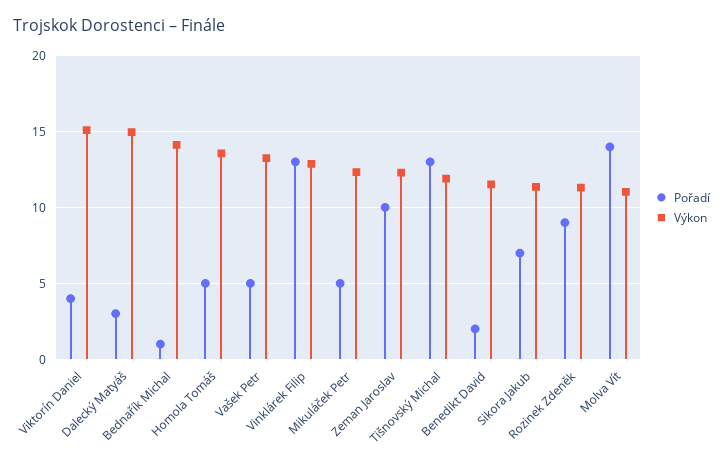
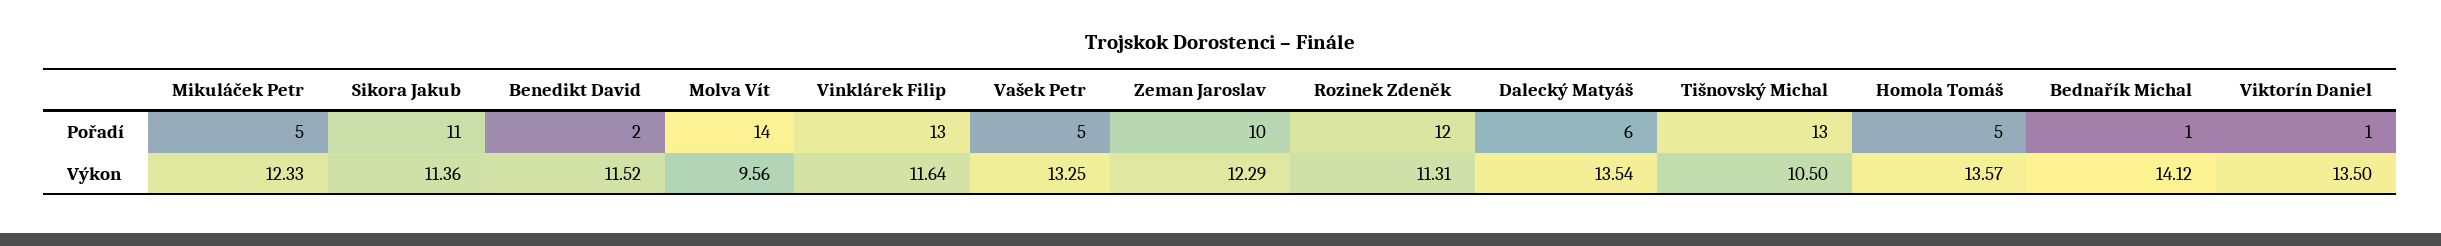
  {
    "Pořadí": {
-     "Viktorín Daniel": 4,
+     "Viktorín Daniel": 1,
-     "Dalecký Matyáš": 3,
+     "Dalecký Matyáš": 6,
      "Bednařík Michal": 1,
      "Homola Tomáš": 5,
      "Vašek Petr": 5,
      "Vinklárek Filip": 13,
      "Mikuláček Petr": 5,
      "Zeman Jaroslav": 10,
      "Tišnovský Michal": 13,
      "Benedikt David": 2,
-     "Sikora Jakub": 7,
+     "Sikora Jakub": 11,
-     "Rozinek Zdeněk": 9,
+     "Rozinek Zdeněk": 12,
      "Molva Vít": 14
    },
    "Výkon": {
-     "Viktorín Daniel": 15,
+     "Viktorín Daniel": 13.5,
-     "Dalecký Matyáš": 15,
+     "Dalecký Matyáš": 13.54,
      "Bednařík Michal": 14.12,
      "Homola Tomáš": 13.57,
      "Vašek Petr": 13.25,
-     "Vinklárek Filip": 13,
+     "Vinklárek Filip": 11.64,
      "Mikuláček Petr": 12.33,
      "Zeman Jaroslav": 12.29,
-     "Tišnovský Michal": 12,
+     "Tišnovský Michal": 10.5,
      "Benedikt David": 11.52,
      "Sikora Jakub": 11.36,
      "Rozinek Zdeněk": 11.31,
-     "Molva Vít": 11
+     "Molva Vít": 9.56
    }
  }

